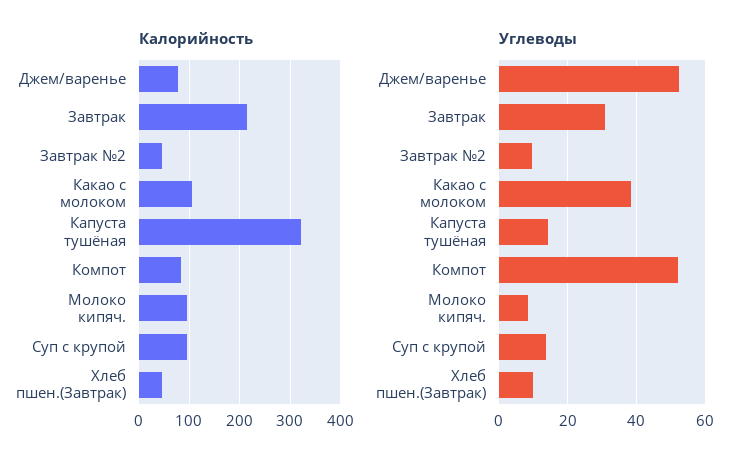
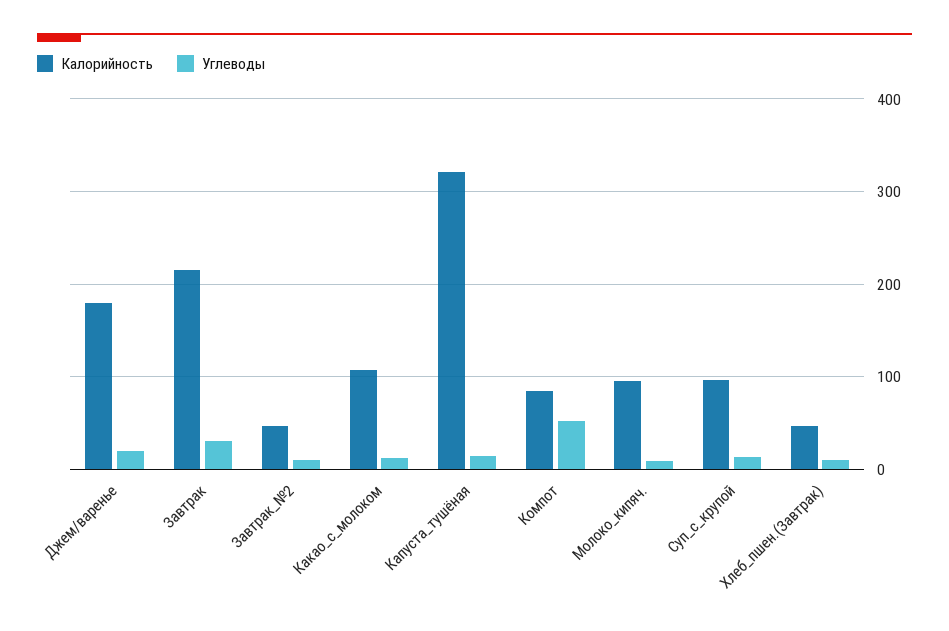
  {
    "Калорийность": {
-     "Джем/варенье": 80,
+     "Джем/варенье": 180,
      "Завтрак": 220,
      "Завтрак №2": 50,
      "Какао с молоком": 110,
      "Капуста тушёная": 320,
      "Компот": 80,
      "Молоко кипяч.": 100,
      "Суп с крупой": 100,
      "Хлеб пшен.(Завтрак)": 50
    },
    "Углеводы": {
-     "Джем/варенье": 52,
+     "Джем/варенье": 20,
      "Завтрак": 30,
      "Завтрак №2": 10,
-     "Какао с молоком": 38,
+     "Какао с молоком": 10,
      "Капуста тушёная": 14,
      "Компот": 52,
      "Молоко кипяч.": 8,
      "Суп с крупой": 14,
      "Хлеб пшен.(Завтрак)": 10
    }
  }

